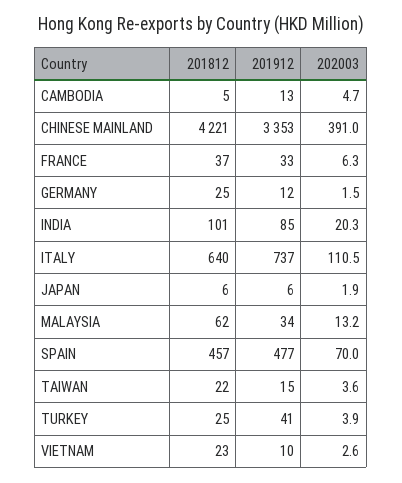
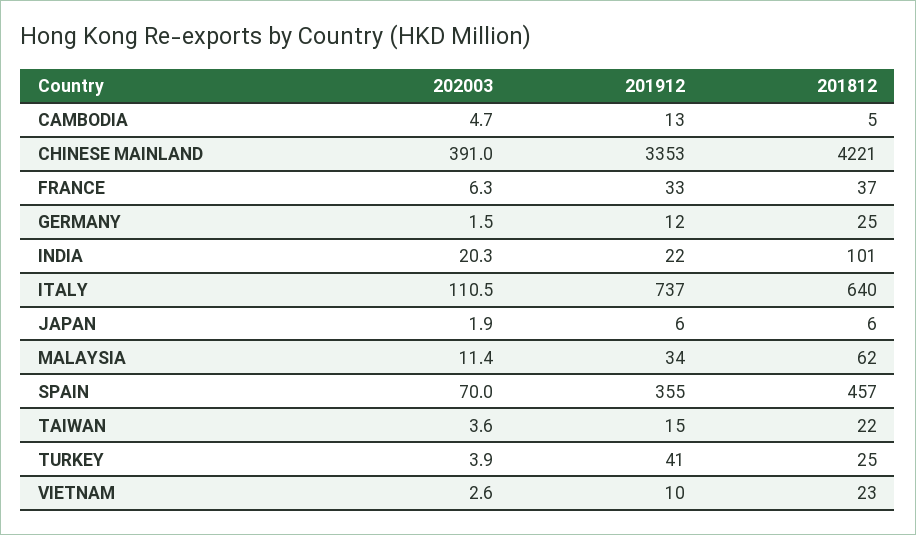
  {
    "201812": {
      "CAMBODIA": 5,
      "CHINESE MAINLAND": 4221,
      "FRANCE": 37,
      "GERMANY": 25,
      "INDIA": 101,
      "ITALY": 640,
      "JAPAN": 6,
      "MALAYSIA": 62,
      "SPAIN": 457,
      "TAIWAN": 22,
      "TURKEY": 25,
      "VIETNAM": 23
    },
    "201912": {
      "CAMBODIA": 13,
      "CHINESE MAINLAND": 3353,
      "FRANCE": 33,
      "GERMANY": 12,
-     "INDIA": 85,
+     "INDIA": 22,
      "ITALY": 737,
      "JAPAN": 6,
      "MALAYSIA": 34,
-     "SPAIN": 477,
+     "SPAIN": 355,
      "TAIWAN": 15,
      "TURKEY": 41,
      "VIETNAM": 10
    },
    "202003": {
      "CAMBODIA": 4.7,
      "CHINESE MAINLAND": 391,
      "FRANCE": 6.3,
      "GERMANY": 1.5,
      "INDIA": 20.3,
      "ITALY": 110.5,
      "JAPAN": 1.9,
-     "MALAYSIA": 13.2,
+     "MALAYSIA": 11.4,
      "SPAIN": 70,
      "TAIWAN": 3.6,
      "TURKEY": 3.9,
      "VIETNAM": 2.6
    }
  }

